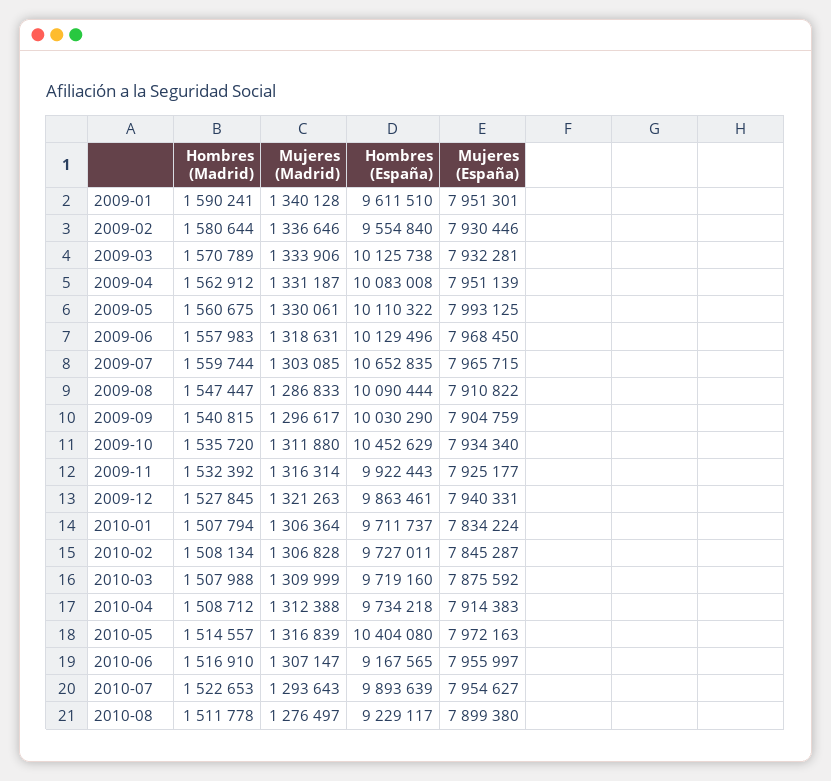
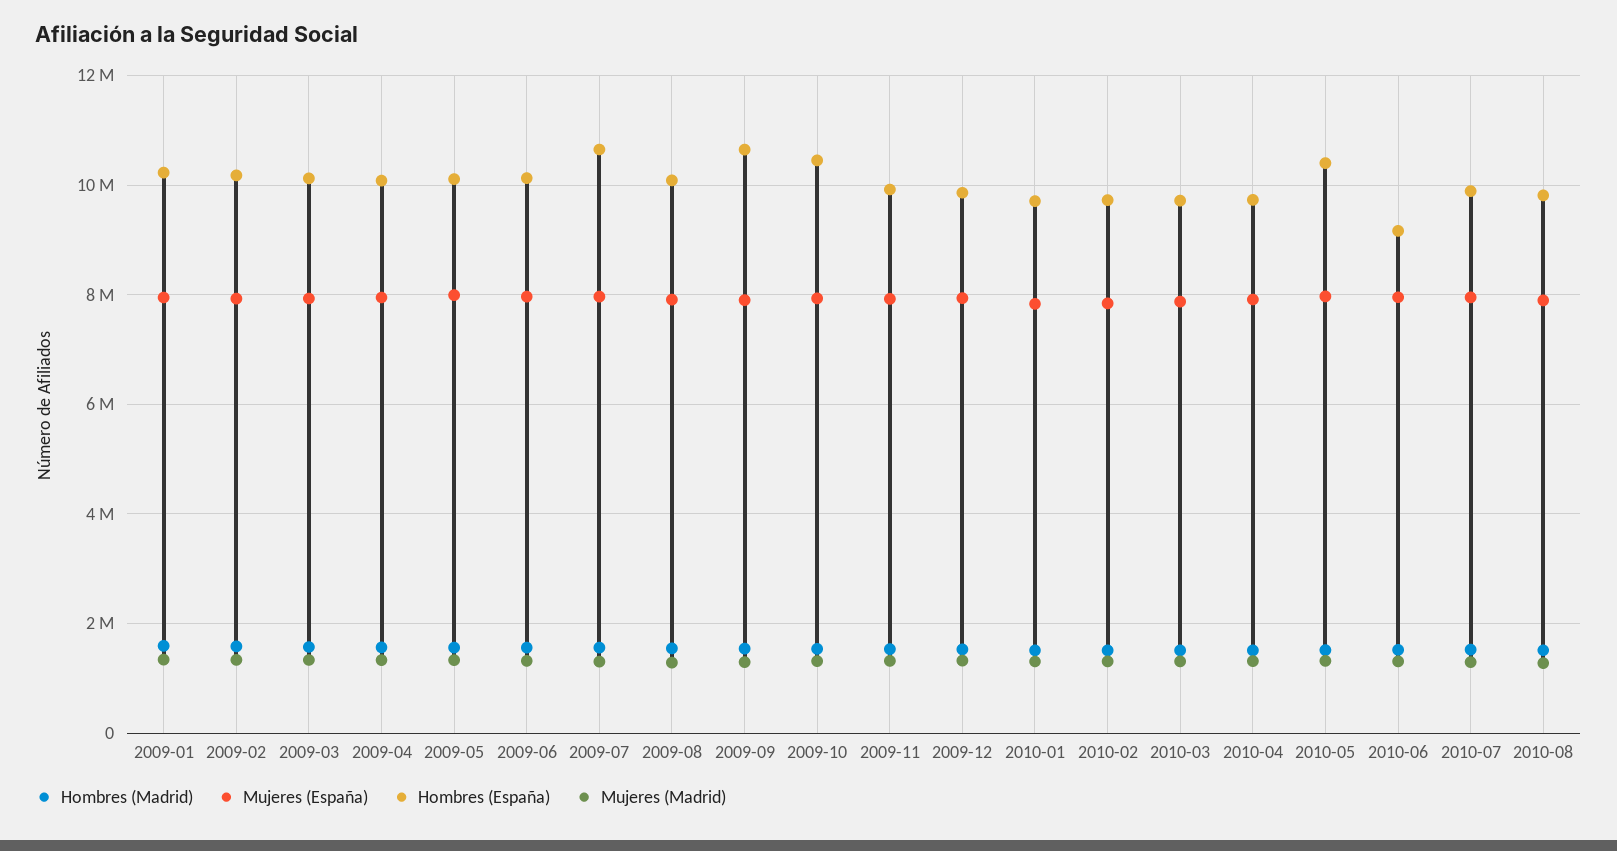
  {
    "Hombres (Madrid)": {
      "2009-01": 1590241,
      "2009-02": 1580644,
      "2009-03": 1570789,
      "2009-04": 1562912,
      "2009-05": 1560675,
      "2009-06": 1557983,
      "2009-07": 1559744,
      "2009-08": 1547447,
      "2009-09": 1540815,
      "2009-10": 1535720,
      "2009-11": 1532392,
      "2009-12": 1527845,
      "2010-01": 1507794,
      "2010-02": 1508134,
      "2010-03": 1507988,
      "2010-04": 1508712,
      "2010-05": 1514557,
      "2010-06": 1516910,
      "2010-07": 1522653,
      "2010-08": 1511778
    },
    "Mujeres (Madrid)": {
      "2009-01": 1340128,
      "2009-02": 1336646,
      "2009-03": 1333906,
      "2009-04": 1331187,
      "2009-05": 1330061,
      "2009-06": 1318631,
      "2009-07": 1303085,
      "2009-08": 1286833,
      "2009-09": 1296617,
      "2009-10": 1311880,
      "2009-11": 1316314,
      "2009-12": 1321263,
      "2010-01": 1306364,
      "2010-02": 1306828,
      "2010-03": 1309999,
      "2010-04": 1312388,
      "2010-05": 1316839,
      "2010-06": 1307147,
      "2010-07": 1293643,
      "2010-08": 1276497
    },
    "Hombres (España)": {
-     "2009-01": 9611510,
+     "2009-01": 10200000,
-     "2009-02": 9554840,
+     "2009-02": 10200000,
      "2009-03": 10125738,
      "2009-04": 10083008,
      "2009-05": 10110322,
      "2009-06": 10129496,
      "2009-07": 10652835,
      "2009-08": 10090444,
-     "2009-09": 10030290,
+     "2009-09": 10600000,
      "2009-10": 10452629,
      "2009-11": 9922443,
      "2009-12": 9863461,
      "2010-01": 9711737,
      "2010-02": 9727011,
      "2010-03": 9719160,
      "2010-04": 9734218,
      "2010-05": 10404080,
      "2010-06": 9167565,
      "2010-07": 9893639,
-     "2010-08": 9229117
+     "2010-08": 9800000
    },
    "Mujeres (España)": {
      "2009-01": 7951301,
      "2009-02": 7930446,
      "2009-03": 7932281,
      "2009-04": 7951139,
      "2009-05": 7993125,
      "2009-06": 7968450,
      "2009-07": 7965715,
      "2009-08": 7910822,
      "2009-09": 7904759,
      "2009-10": 7934340,
      "2009-11": 7925177,
      "2009-12": 7940331,
      "2010-01": 7834224,
      "2010-02": 7845287,
      "2010-03": 7875592,
      "2010-04": 7914383,
      "2010-05": 7972163,
      "2010-06": 7955997,
      "2010-07": 7954627,
      "2010-08": 7899380
    }
  }

